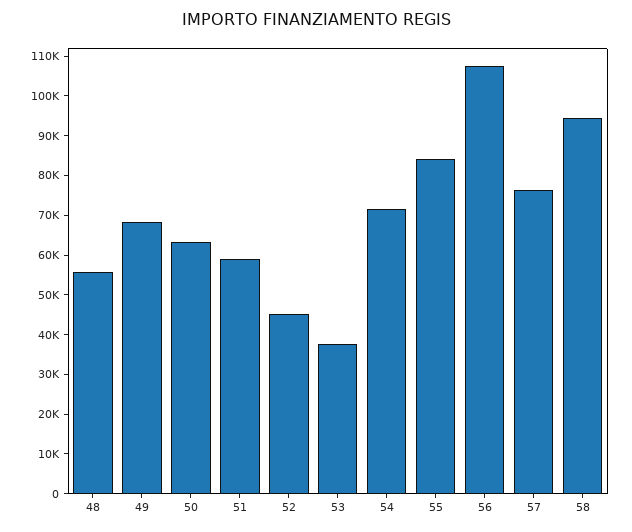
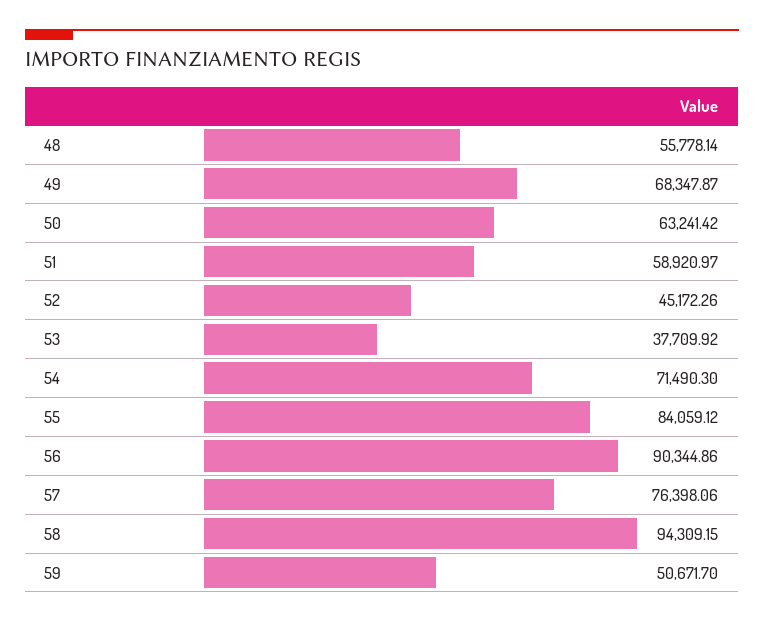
  {
    "48": 55778.14,
    "49": 68347.87,
    "50": 63241.42,
    "51": 58920.97,
    "52": 45172.26,
    "53": 37709.92,
    "54": 71490.3,
    "55": 84059.12,
-   "56": 107500,
+   "56": 90344.86,
    "57": 76398.06,
-   "58": 94309.15
+   "58": 94309.15,
+   "59": 50671.7
  }

